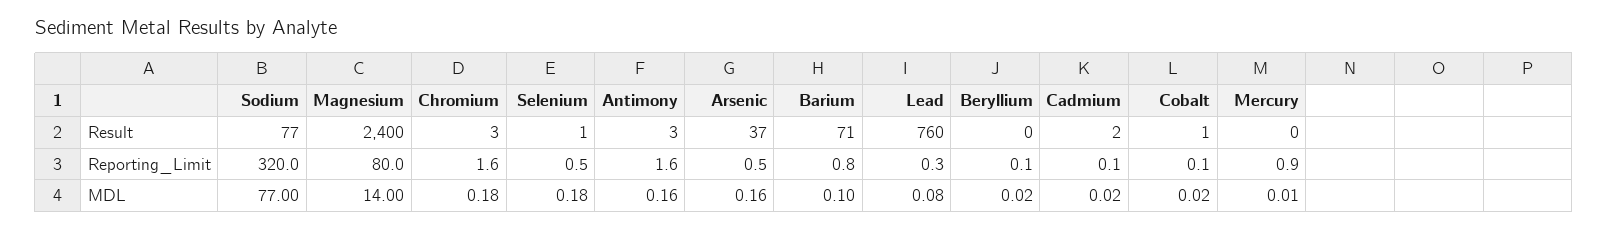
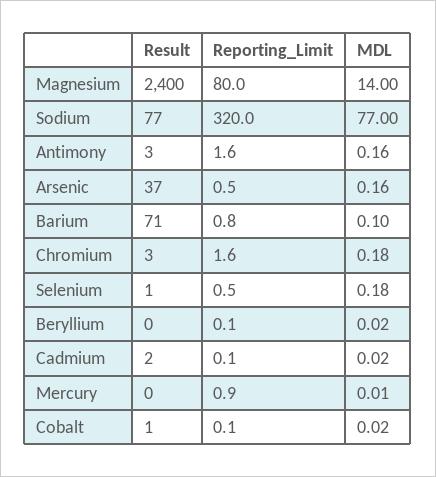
  {
    "Sodium": {
      "Result": 77,
      "Reporting_Limit": 320,
      "MDL": 77
    },
    "Magnesium": {
      "Result": 2400,
      "Reporting_Limit": 80,
      "MDL": 14
    },
    "Chromium": {
      "Result": 3,
      "Reporting_Limit": 1.6,
      "MDL": 0.18
    },
    "Selenium": {
      "Result": 1,
      "Reporting_Limit": 0.5,
      "MDL": 0.18
    },
    "Antimony": {
      "Result": 3,
      "Reporting_Limit": 1.6,
      "MDL": 0.16
    },
    "Arsenic": {
      "Result": 37,
      "Reporting_Limit": 0.5,
      "MDL": 0.16
    },
    "Barium": {
      "Result": 71,
      "Reporting_Limit": 0.8,
      "MDL": 0.1
    },
-   "Lead": {
-     "Result": 760,
-     "Reporting_Limit": 0.3,
-     "MDL": 0.08
-   },
    "Beryllium": {
      "Result": 0,
      "Reporting_Limit": 0.1,
      "MDL": 0.02
    },
    "Cadmium": {
      "Result": 2,
      "Reporting_Limit": 0.1,
      "MDL": 0.02
    },
    "Cobalt": {
      "Result": 1,
      "Reporting_Limit": 0.1,
      "MDL": 0.02
    },
    "Mercury": {
      "Result": 0,
      "Reporting_Limit": 0.9,
      "MDL": 0.01
    }
  }

